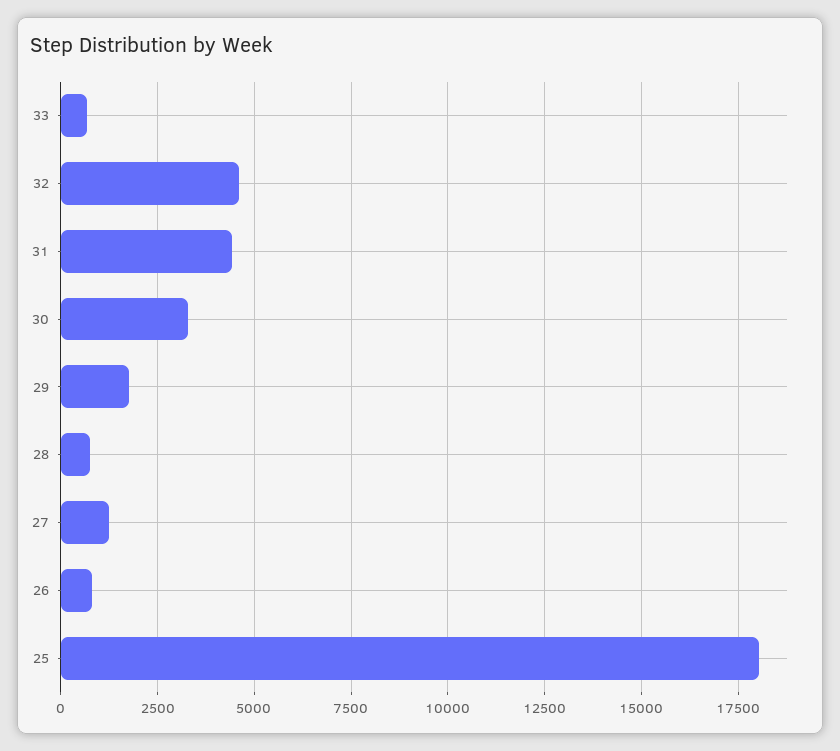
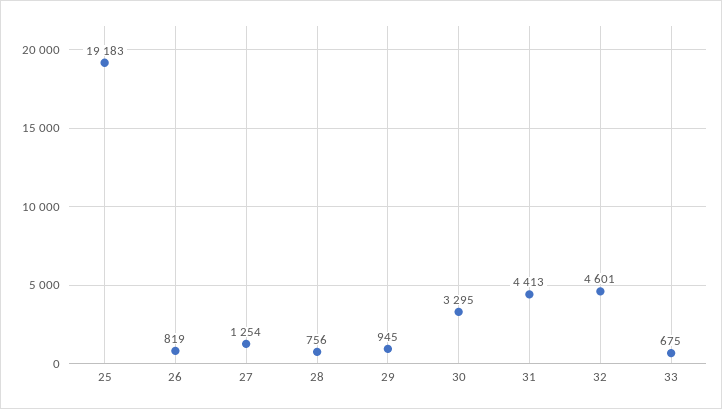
  {
    "33": 675,
    "32": 4601,
    "31": 4413,
    "30": 3295,
-   "29": 1750,
+   "29": 945,
    "28": 756,
    "27": 1254,
    "26": 819,
-   "25": 18000
+   "25": 19183
  }

